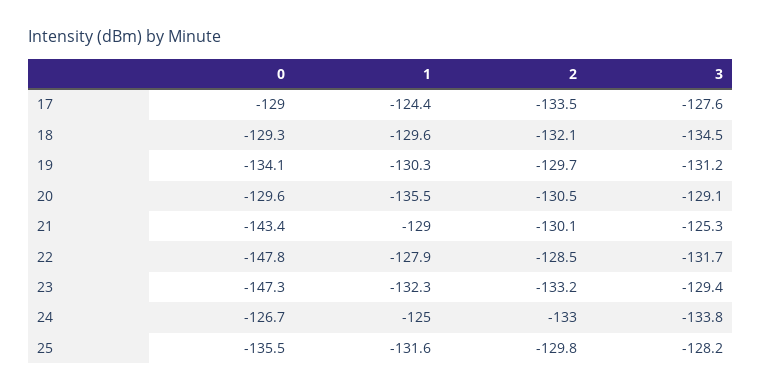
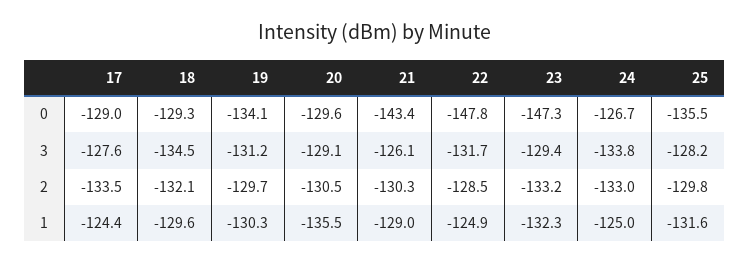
  {
    "0": {
      "17": -129,
      "18": -129.3,
      "19": -134.1,
      "20": -129.6,
      "21": -143.4,
      "22": -147.8,
      "23": -147.3,
      "24": -126.7,
      "25": -135.5
    },
    "1": {
      "17": -124.4,
      "18": -129.6,
      "19": -130.3,
      "20": -135.5,
      "21": -129,
-     "22": -127.9,
+     "22": -124.9,
      "23": -132.3,
      "24": -125,
      "25": -131.6
    },
    "2": {
      "17": -133.5,
      "18": -132.1,
      "19": -129.7,
      "20": -130.5,
-     "21": -130.1,
+     "21": -130.3,
      "22": -128.5,
      "23": -133.2,
      "24": -133,
      "25": -129.8
    },
    "3": {
      "17": -127.6,
      "18": -134.5,
      "19": -131.2,
      "20": -129.1,
-     "21": -125.3,
+     "21": -126.1,
      "22": -131.7,
      "23": -129.4,
      "24": -133.8,
      "25": -128.2
    }
  }

